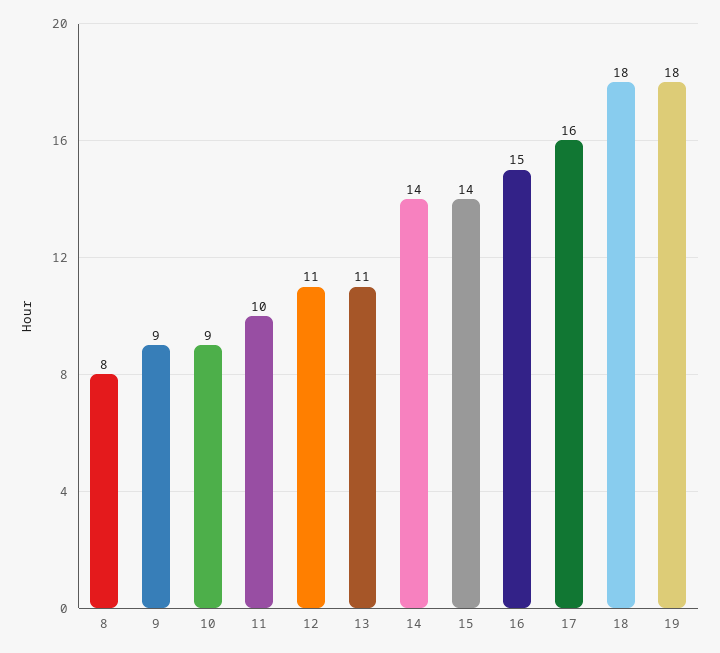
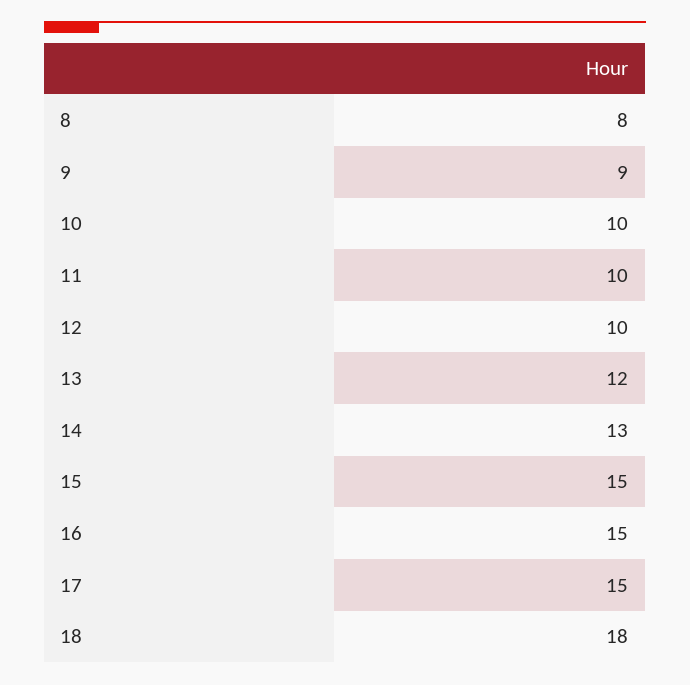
  {
    "8": 8,
    "9": 9,
-   "10": 9,
+   "10": 10,
    "11": 10,
-   "12": 11,
+   "12": 10,
-   "13": 11,
+   "13": 12,
-   "14": 14,
+   "14": 13,
-   "15": 14,
+   "15": 15,
    "16": 15,
-   "17": 16,
+   "17": 15,
-   "18": 18,
+   "18": 18
-   "19": 18
  }

